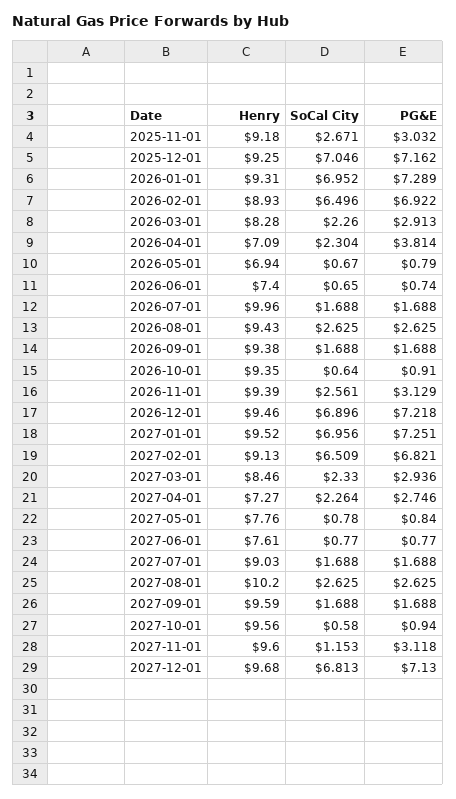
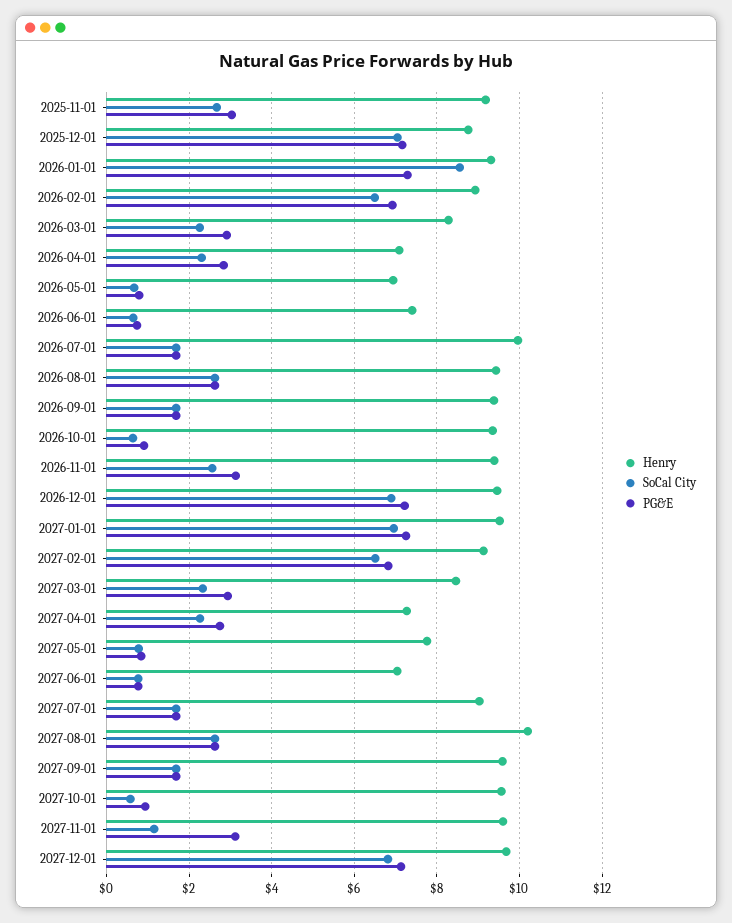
  {
    "Henry": {
      "2025-11-01": 9.18,
-     "2025-12-01": 9.25,
+     "2025-12-01": 8.8,
      "2026-01-01": 9.31,
      "2026-02-01": 8.93,
      "2026-03-01": 8.28,
      "2026-04-01": 7.09,
      "2026-05-01": 6.94,
      "2026-06-01": 7.4,
      "2026-07-01": 9.96,
      "2026-08-01": 9.43,
      "2026-09-01": 9.38,
      "2026-10-01": 9.35,
      "2026-11-01": 9.39,
      "2026-12-01": 9.46,
      "2027-01-01": 9.52,
      "2027-02-01": 9.13,
      "2027-03-01": 8.46,
      "2027-04-01": 7.27,
      "2027-05-01": 7.76,
-     "2027-06-01": 7.61,
+     "2027-06-01": 7,
      "2027-07-01": 9.03,
      "2027-08-01": 10.2,
      "2027-09-01": 9.59,
      "2027-10-01": 9.56,
      "2027-11-01": 9.6,
      "2027-12-01": 9.68
    },
    "SoCal City": {
      "2025-11-01": 2.671,
      "2025-12-01": 7.046,
-     "2026-01-01": 6.952,
+     "2026-01-01": 8.6,
      "2026-02-01": 6.496,
      "2026-03-01": 2.26,
      "2026-04-01": 2.304,
      "2026-05-01": 0.67,
      "2026-06-01": 0.65,
      "2026-07-01": 1.688,
      "2026-08-01": 2.625,
      "2026-09-01": 1.688,
      "2026-10-01": 0.64,
      "2026-11-01": 2.561,
      "2026-12-01": 6.896,
      "2027-01-01": 6.956,
      "2027-02-01": 6.509,
      "2027-03-01": 2.33,
      "2027-04-01": 2.264,
      "2027-05-01": 0.78,
      "2027-06-01": 0.77,
      "2027-07-01": 1.688,
      "2027-08-01": 2.625,
      "2027-09-01": 1.688,
      "2027-10-01": 0.58,
      "2027-11-01": 1.153,
      "2027-12-01": 6.813
    },
    "PG&E": {
      "2025-11-01": 3.032,
      "2025-12-01": 7.162,
      "2026-01-01": 7.289,
      "2026-02-01": 6.922,
      "2026-03-01": 2.913,
-     "2026-04-01": 3.814,
+     "2026-04-01": 2.8,
      "2026-05-01": 0.79,
      "2026-06-01": 0.74,
      "2026-07-01": 1.688,
      "2026-08-01": 2.625,
      "2026-09-01": 1.688,
      "2026-10-01": 0.91,
      "2026-11-01": 3.129,
      "2026-12-01": 7.218,
      "2027-01-01": 7.251,
      "2027-02-01": 6.821,
      "2027-03-01": 2.936,
      "2027-04-01": 2.746,
      "2027-05-01": 0.84,
      "2027-06-01": 0.77,
      "2027-07-01": 1.688,
      "2027-08-01": 2.625,
      "2027-09-01": 1.688,
      "2027-10-01": 0.94,
      "2027-11-01": 3.118,
      "2027-12-01": 7.13
    }
  }

